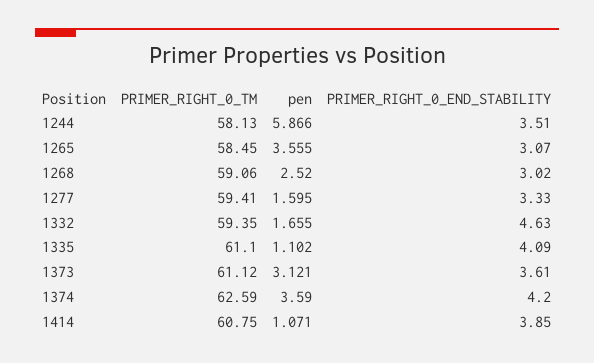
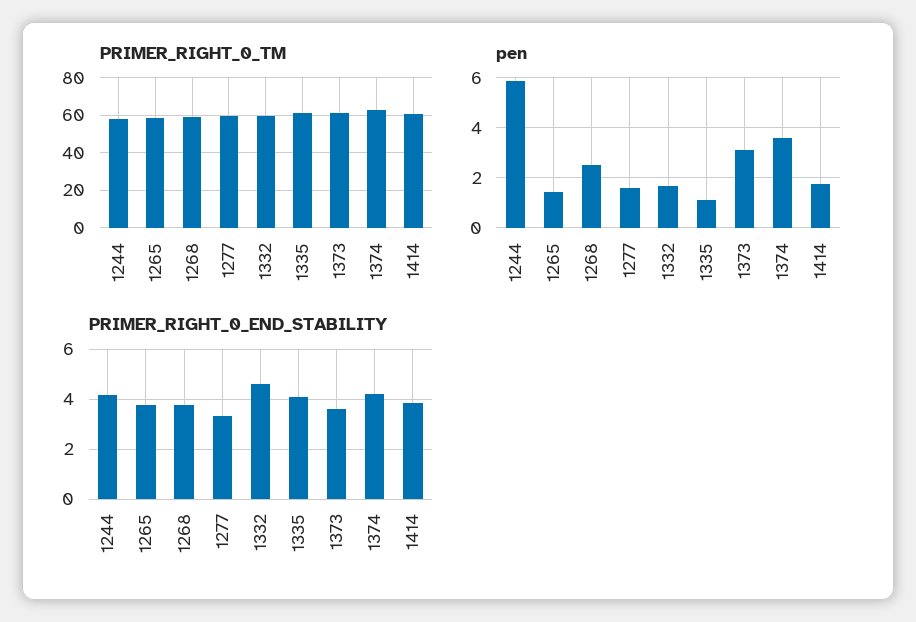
  {
    "PRIMER_RIGHT_0_TM": {
      "1244": 58.13,
      "1265": 58.45,
      "1268": 59.06,
      "1277": 59.41,
      "1332": 59.35,
      "1335": 61.1,
      "1373": 61.12,
      "1374": 62.59,
      "1414": 60.75
    },
    "pen": {
      "1244": 5.866,
-     "1265": 3.555,
+     "1265": 1.5,
      "1268": 2.52,
      "1277": 1.595,
      "1332": 1.655,
      "1335": 1.102,
      "1373": 3.121,
      "1374": 3.59,
-     "1414": 1.071
+     "1414": 1.75
    },
    "PRIMER_RIGHT_0_END_STABILITY": {
-     "1244": 3.51,
+     "1244": 4.25,
-     "1265": 3.07,
+     "1265": 3.75,
-     "1268": 3.02,
+     "1268": 3.75,
      "1277": 3.33,
      "1332": 4.63,
      "1335": 4.09,
      "1373": 3.61,
      "1374": 4.2,
      "1414": 3.85
    }
  }

